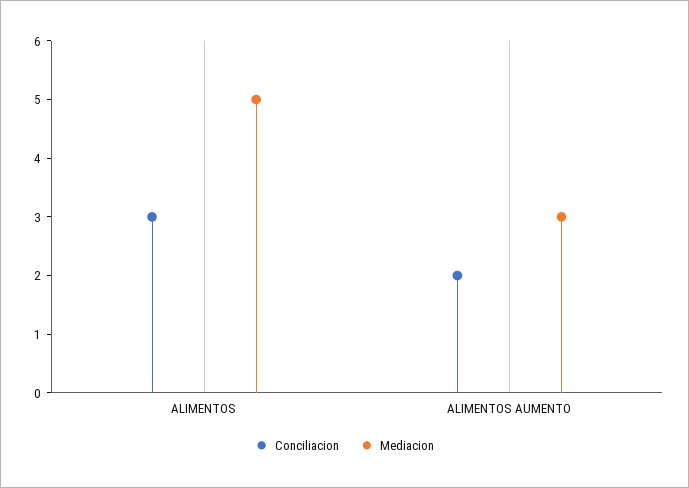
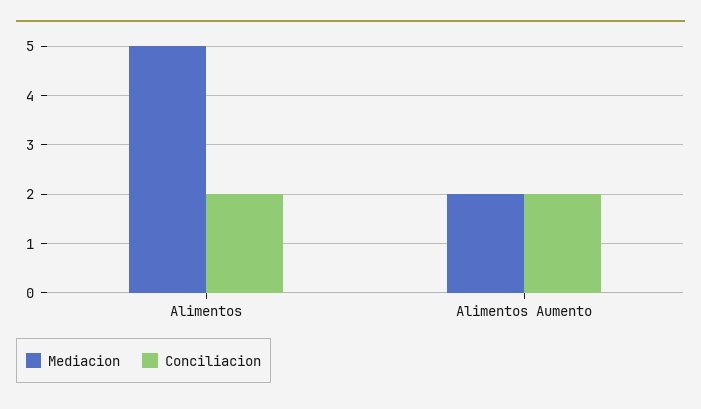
  {
    "Conciliacion": {
-     "ALIMENTOS": 3,
+     "ALIMENTOS": 2,
      "ALIMENTOS AUMENTO": 2
    },
    "Mediacion": {
      "ALIMENTOS": 5,
-     "ALIMENTOS AUMENTO": 3
+     "ALIMENTOS AUMENTO": 2
    }
  }

